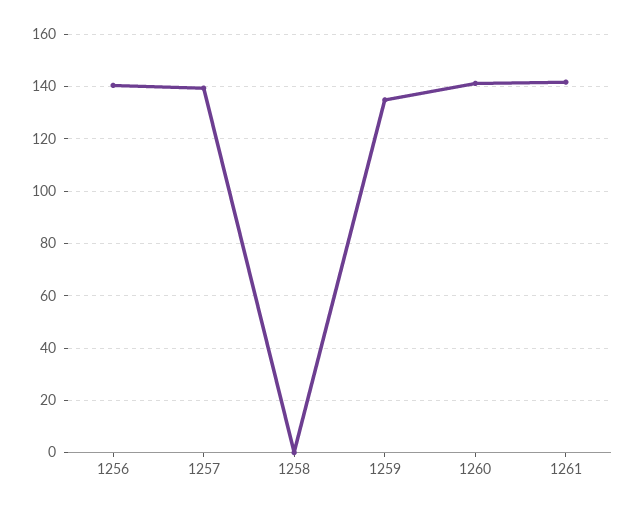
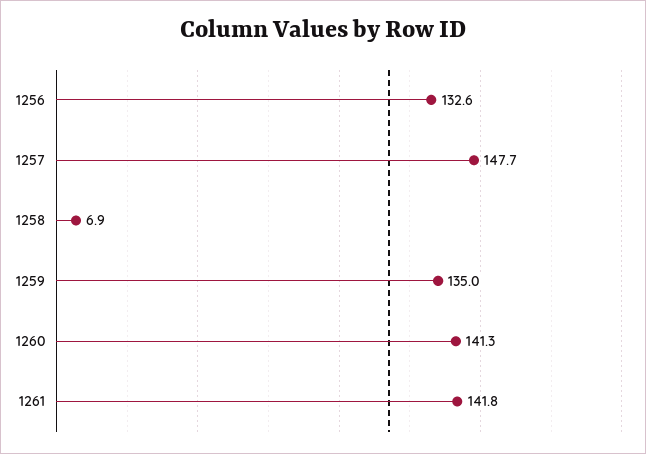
  {
-   "1256": 140,
+   "1256": 132.6,
-   "1257": 140,
+   "1257": 147.7,
-   "1258": 0,
+   "1258": 6.9,
    "1259": 135,
    "1260": 141.3,
    "1261": 141.8
  }

